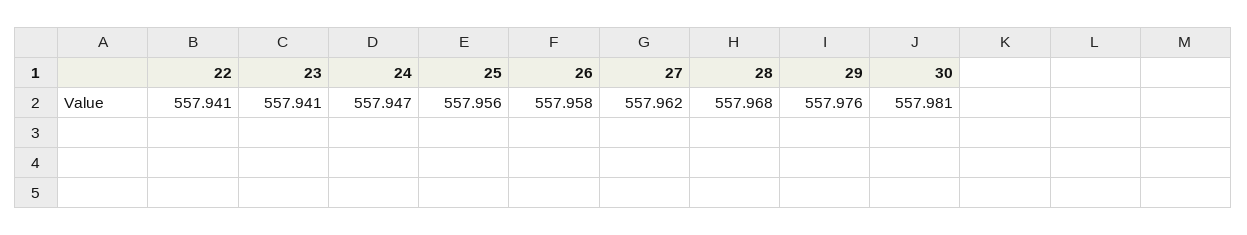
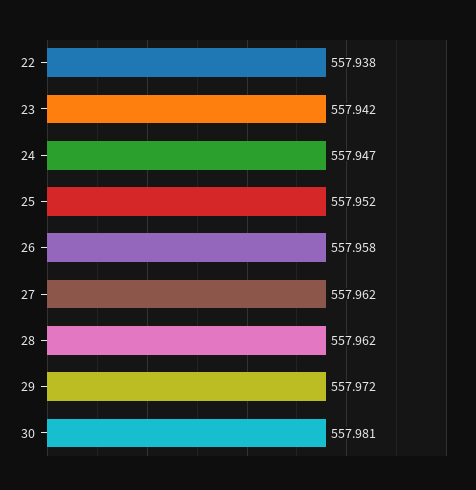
  {
-   "22": 557.941,
+   "22": 557.938,
-   "23": 557.941,
+   "23": 557.942,
    "24": 557.947,
-   "25": 557.956,
+   "25": 557.952,
    "26": 557.958,
    "27": 557.962,
-   "28": 557.968,
+   "28": 557.962,
-   "29": 557.976,
+   "29": 557.972,
    "30": 557.981
  }

